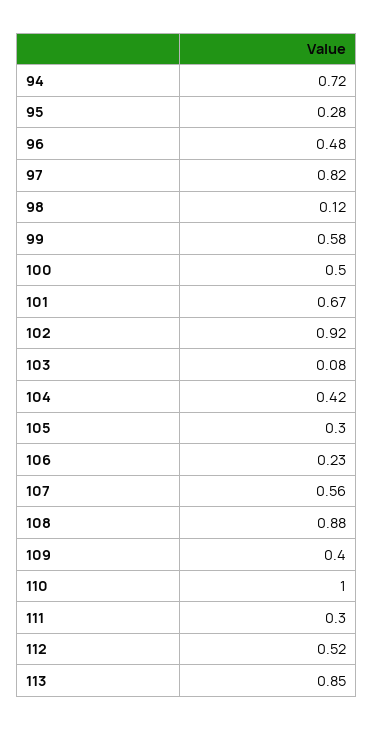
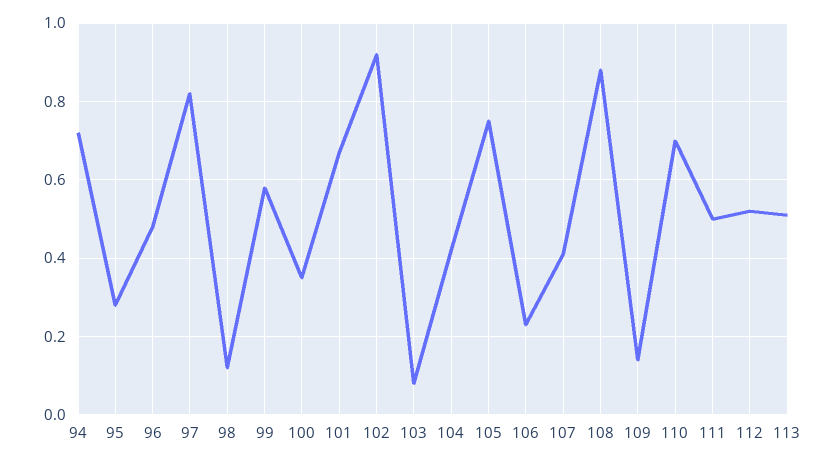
  {
    "94": 0.72,
    "95": 0.28,
    "96": 0.48,
    "97": 0.82,
    "98": 0.12,
    "99": 0.58,
-   "100": 0.5,
+   "100": 0.35,
    "101": 0.67,
    "102": 0.92,
    "103": 0.08,
    "104": 0.42,
-   "105": 0.3,
+   "105": 0.75,
    "106": 0.23,
-   "107": 0.56,
+   "107": 0.4,
    "108": 0.88,
-   "109": 0.4,
+   "109": 0.15,
-   "110": 1,
+   "110": 0.7,
-   "111": 0.3,
+   "111": 0.5,
    "112": 0.52,
-   "113": 0.85
+   "113": 0.5
  }

